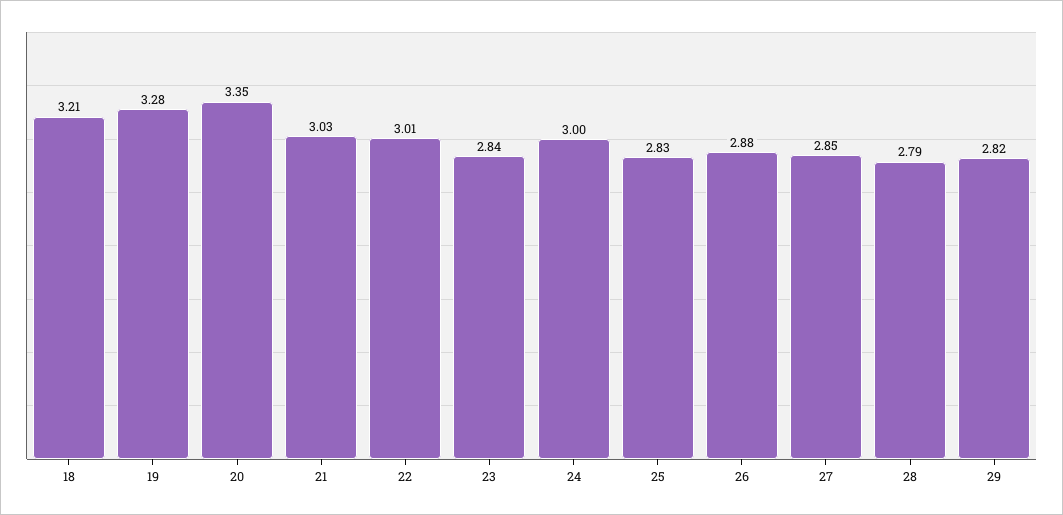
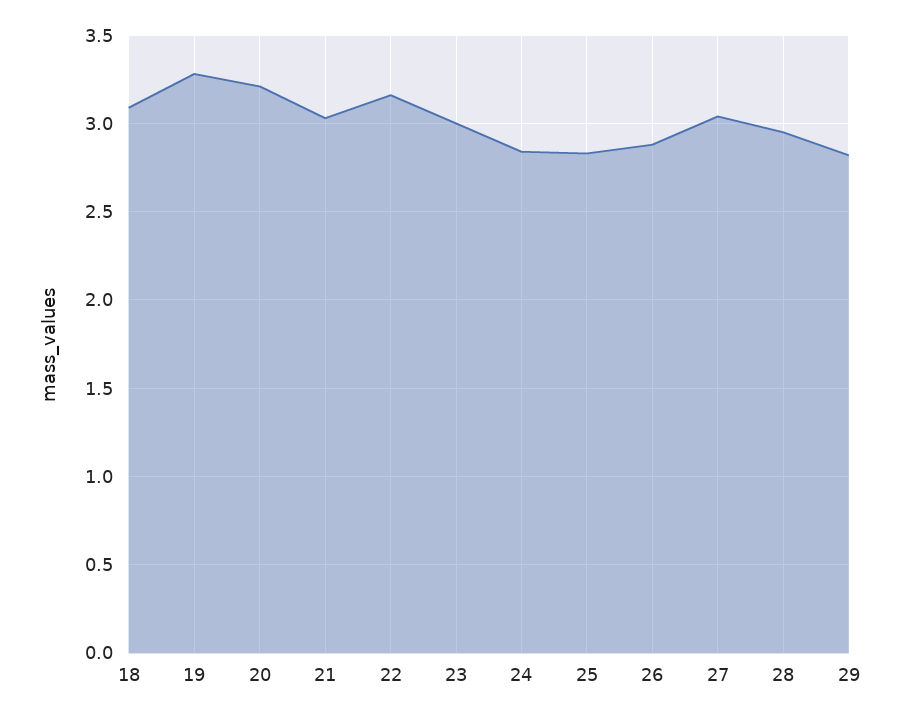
  {
-   "18": 3.21,
+   "18": 3.1,
    "19": 3.28,
-   "20": 3.35,
+   "20": 3.2,
    "21": 3.03,
-   "22": 3.01,
+   "22": 3.15,
-   "23": 2.84,
+   "23": 3,
-   "24": 3,
+   "24": 2.85,
    "25": 2.83,
    "26": 2.88,
-   "27": 2.85,
+   "27": 3.05,
-   "28": 2.79,
+   "28": 2.95,
    "29": 2.82
  }

